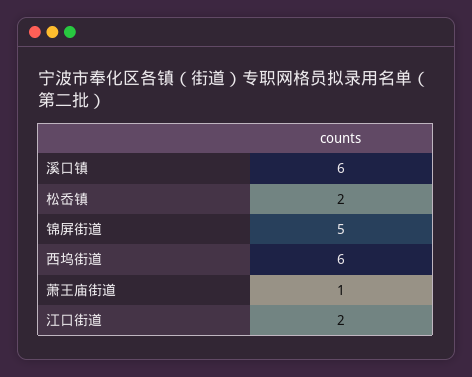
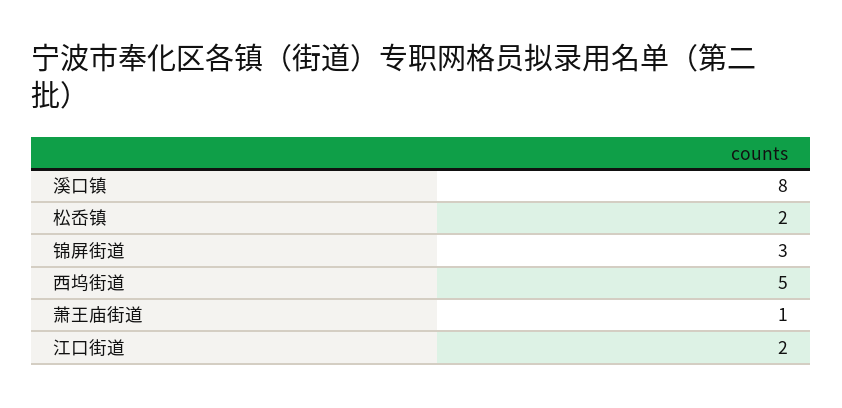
  {
-   "溪口镇": 6,
+   "溪口镇": 8,
    "松岙镇": 2,
-   "锦屏街道": 5,
+   "锦屏街道": 3,
-   "西坞街道": 6,
+   "西坞街道": 5,
    "萧王庙街道": 1,
    "江口街道": 2
  }

